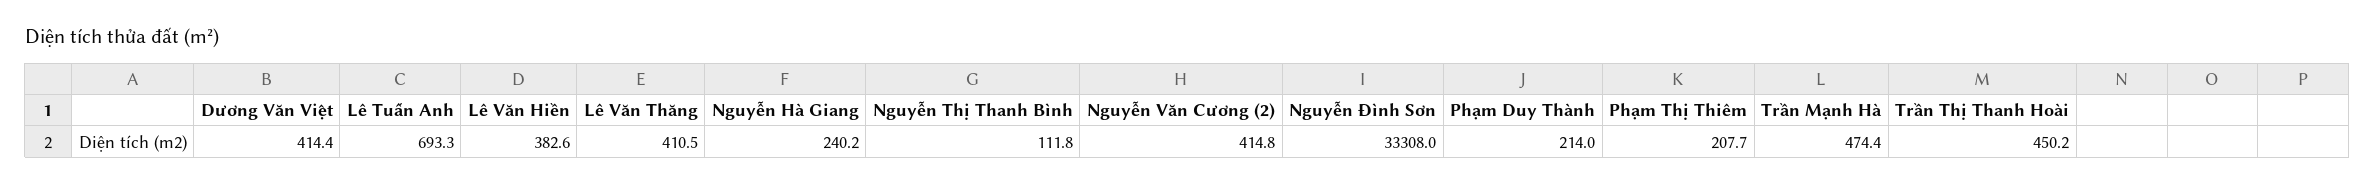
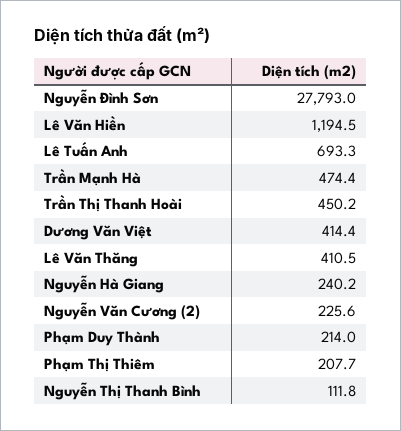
  {
    "Dương Văn Việt": 414.4,
    "Lê Tuấn Anh": 693.3,
-   "Lê Văn Hiền": 382.6,
+   "Lê Văn Hiền": 1194.5,
    "Lê Văn Thăng": 410.5,
    "Nguyễn Hà Giang": 240.2,
    "Nguyễn Thị Thanh Bình": 111.8,
-   "Nguyễn Văn Cương (2)": 414.8,
+   "Nguyễn Văn Cương (2)": 225.6,
-   "Nguyễn Đình Sơn": 33308,
+   "Nguyễn Đình Sơn": 27793,
    "Phạm Duy Thành": 214,
    "Phạm Thị Thiêm": 207.7,
    "Trần Mạnh Hà": 474.4,
    "Trần Thị Thanh Hoài": 450.2
  }

